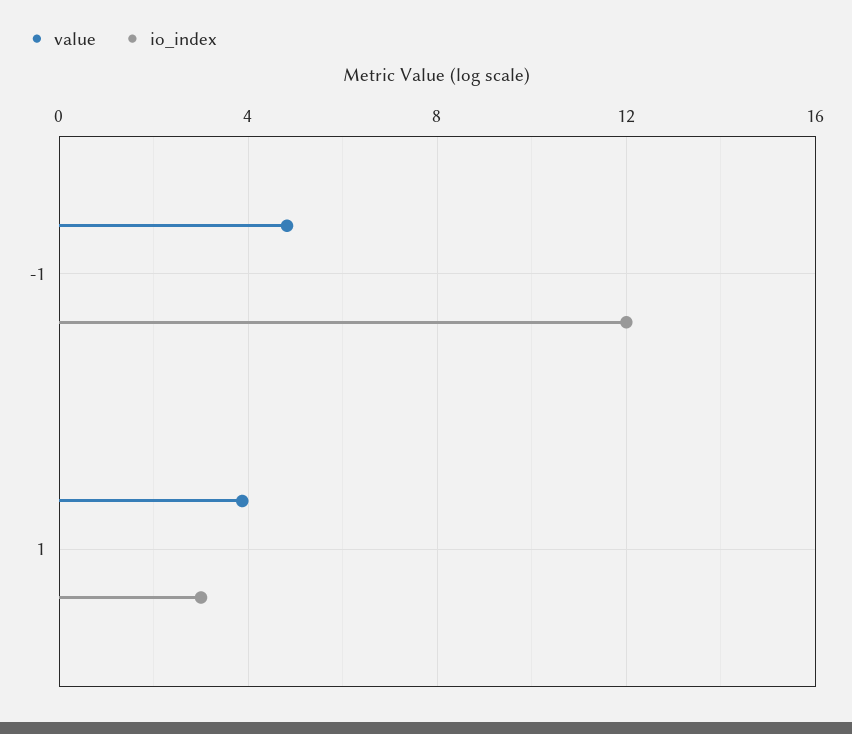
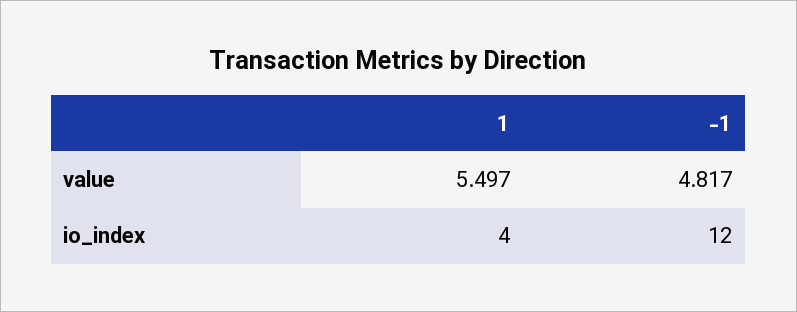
  {
    "value": {
      "-1": 4.817,
-     "1": 4
+     "1": 5.497
    },
    "io_index": {
      "-1": 12,
-     "1": 3
+     "1": 4
    }
  }

